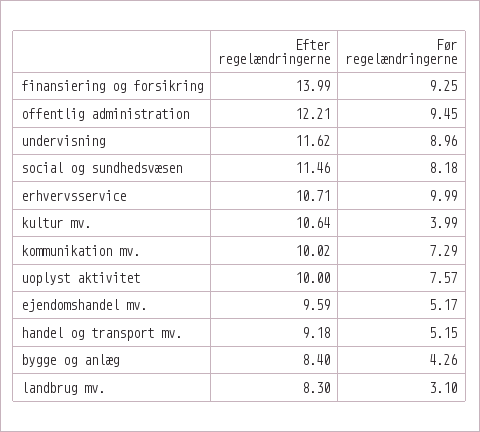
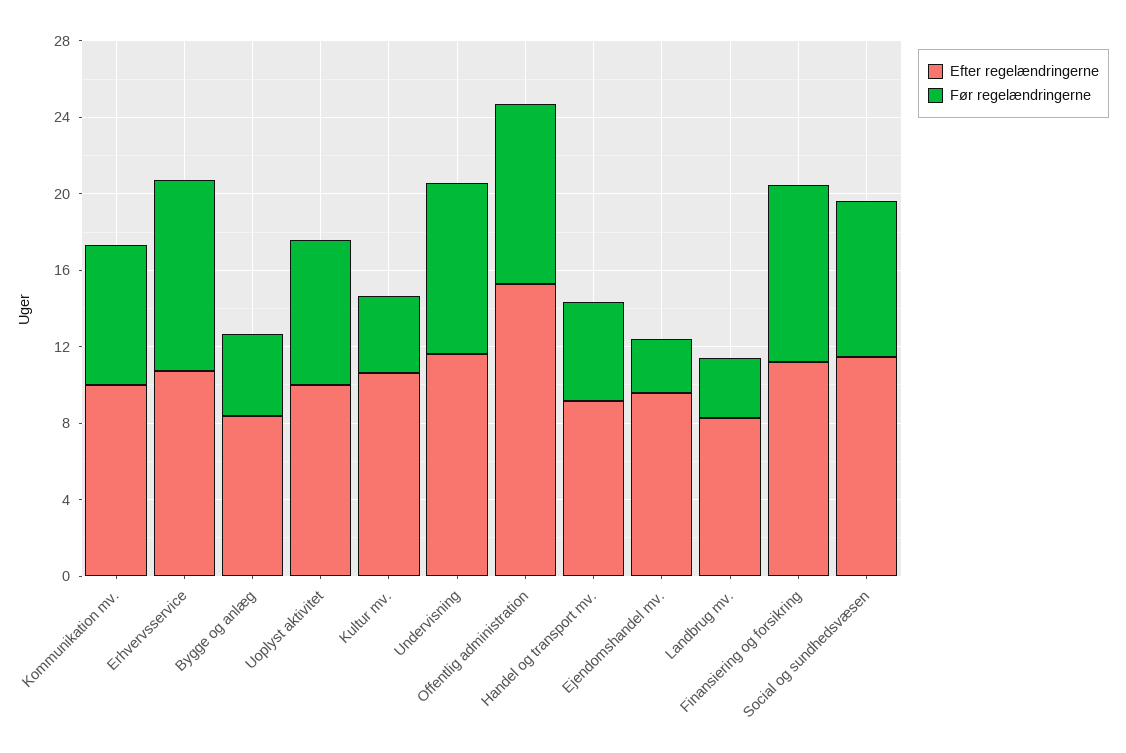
  {
    "Efter regelændringerne": {
-     "finansiering og forsikring": 13.99,
+     "finansiering og forsikring": 11,
-     "offentlig administration": 12.21,
+     "offentlig administration": 15,
      "undervisning": 11.62,
      "social og sundhedsvæsen": 11.46,
      "erhvervsservice": 10.71,
      "kultur mv.": 10.64,
      "kommunikation mv.": 10.02,
      "uoplyst aktivitet": 10,
      "ejendomshandel mv.": 9.59,
      "handel og transport mv.": 9.18,
      "bygge og anlæg": 8.4,
      "landbrug mv.": 8.3
    },
    "Før regelændringerne": {
      "finansiering og forsikring": 9.25,
      "offentlig administration": 9.45,
      "undervisning": 8.96,
      "social og sundhedsvæsen": 8.18,
      "erhvervsservice": 9.99,
      "kultur mv.": 3.99,
      "kommunikation mv.": 7.29,
      "uoplyst aktivitet": 7.57,
-     "ejendomshandel mv.": 5.17,
+     "ejendomshandel mv.": 3,
      "handel og transport mv.": 5.15,
      "bygge og anlæg": 4.26,
      "landbrug mv.": 3.1
    }
  }

